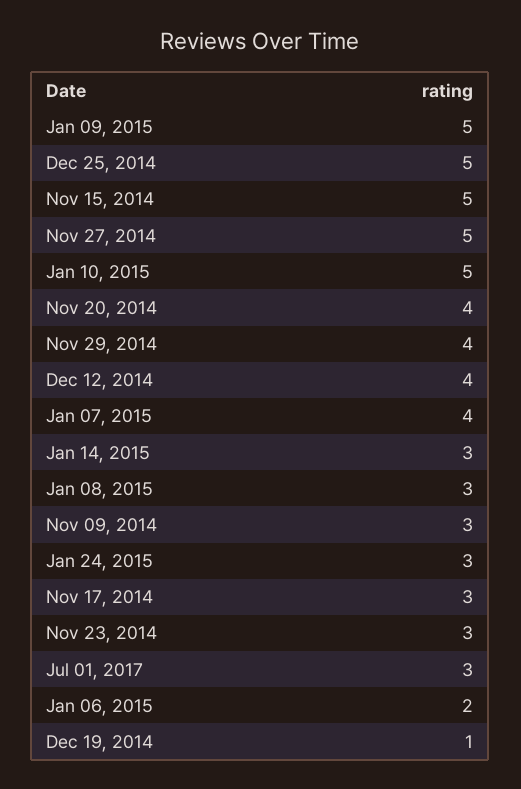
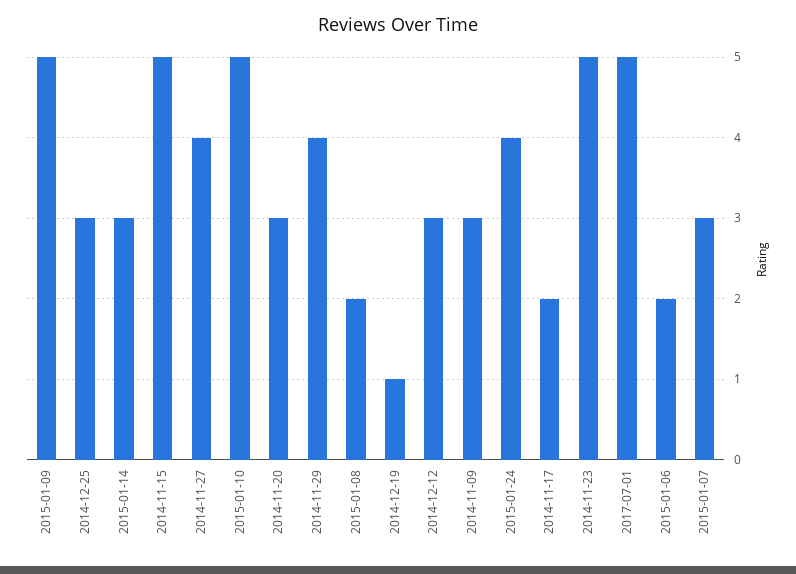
  {
    "Jan 09, 2015": 5,
-   "Dec 25, 2014": 5,
+   "Dec 25, 2014": 3,
    "Nov 15, 2014": 5,
-   "Nov 27, 2014": 5,
+   "Nov 27, 2014": 4,
    "Jan 10, 2015": 5,
-   "Nov 20, 2014": 4,
+   "Nov 20, 2014": 3,
    "Nov 29, 2014": 4,
-   "Dec 12, 2014": 4,
+   "Dec 12, 2014": 3,
-   "Jan 07, 2015": 4,
+   "Jan 07, 2015": 3,
    "Jan 14, 2015": 3,
-   "Jan 08, 2015": 3,
+   "Jan 08, 2015": 2,
    "Nov 09, 2014": 3,
-   "Jan 24, 2015": 3,
+   "Jan 24, 2015": 4,
-   "Nov 17, 2014": 3,
+   "Nov 17, 2014": 2,
-   "Nov 23, 2014": 3,
+   "Nov 23, 2014": 5,
-   "Jul 01, 2017": 3,
+   "Jul 01, 2017": 5,
    "Jan 06, 2015": 2,
    "Dec 19, 2014": 1
  }

